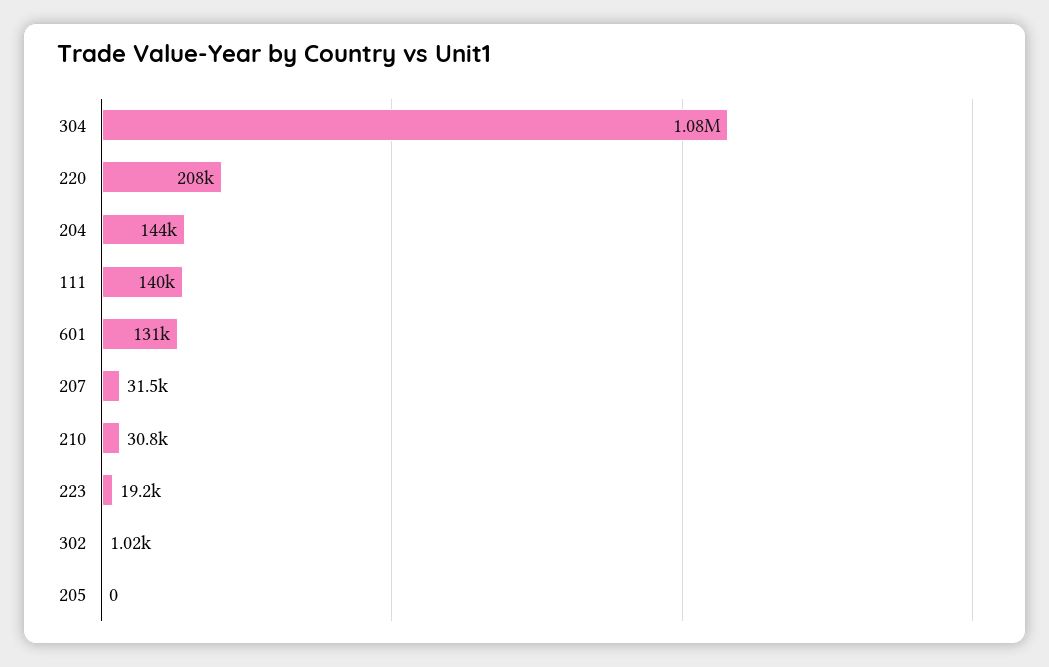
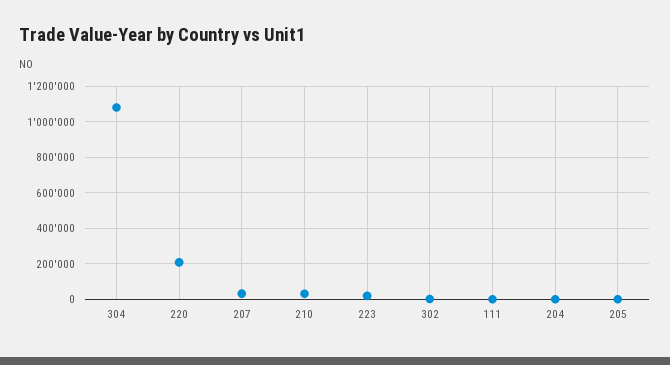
  {
    "304": 1080000,
    "220": 208000,
-   "204": 144000,
+   "204": 0,
-   "111": 140000,
+   "111": 0,
-   "601": 131000,
    "207": 31500,
    "210": 30800,
    "223": 19200,
    "302": 1020,
    "205": 0
  }

